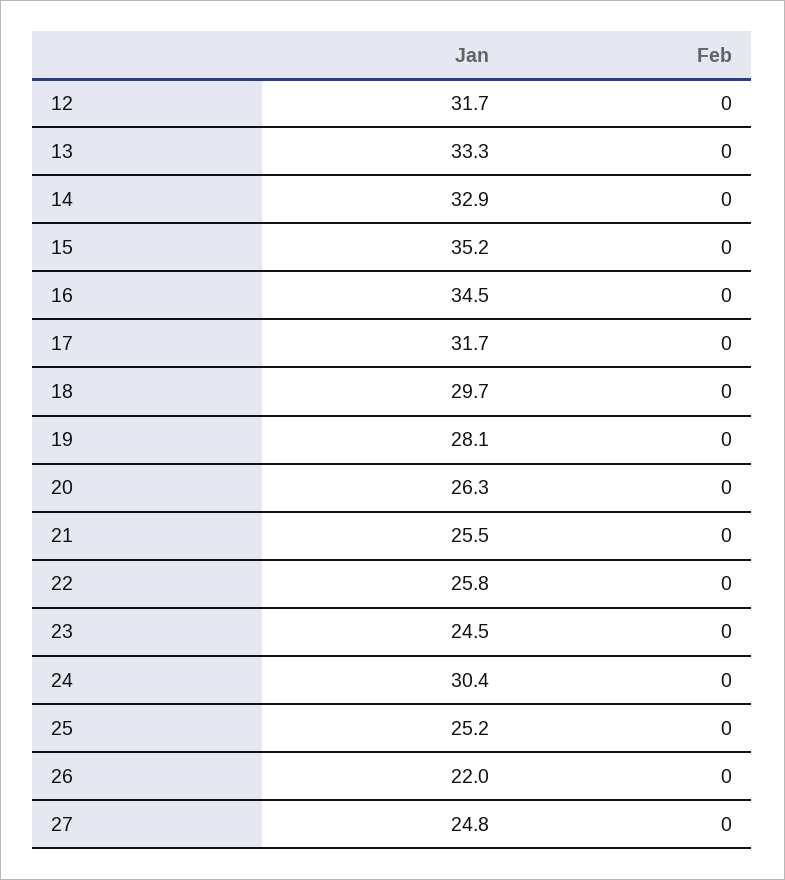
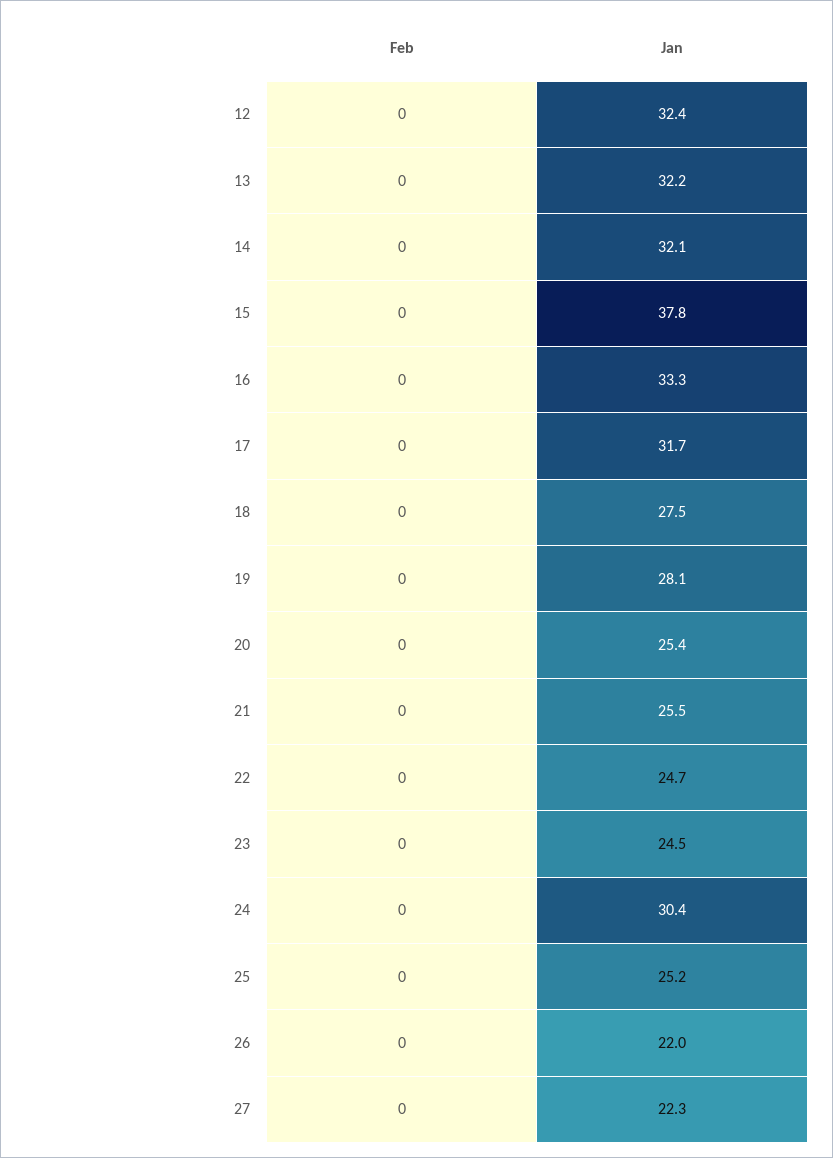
  {
    "Jan": {
-     "12": 31.7,
+     "12": 32.4,
-     "13": 33.3,
+     "13": 32.2,
-     "14": 32.9,
+     "14": 32.1,
-     "15": 35.2,
+     "15": 37.8,
-     "16": 34.5,
+     "16": 33.3,
      "17": 31.7,
-     "18": 29.7,
+     "18": 27.5,
      "19": 28.1,
-     "20": 26.3,
+     "20": 25.4,
      "21": 25.5,
-     "22": 25.8,
+     "22": 24.7,
      "23": 24.5,
      "24": 30.4,
      "25": 25.2,
      "26": 22,
-     "27": 24.8
+     "27": 22.3
    },
    "Feb": {
      "12": 0,
      "13": 0,
      "14": 0,
      "15": 0,
      "16": 0,
      "17": 0,
      "18": 0,
      "19": 0,
      "20": 0,
      "21": 0,
      "22": 0,
      "23": 0,
      "24": 0,
      "25": 0,
      "26": 0,
      "27": 0
    }
  }

